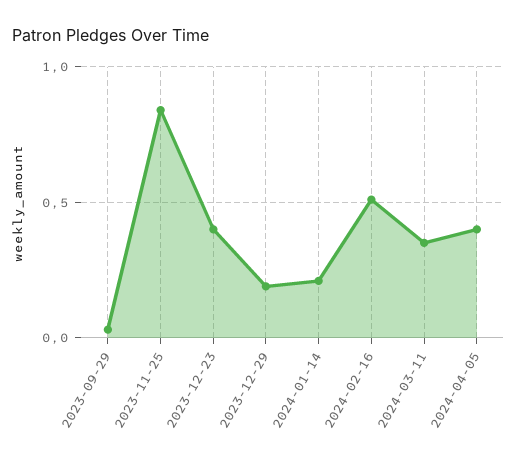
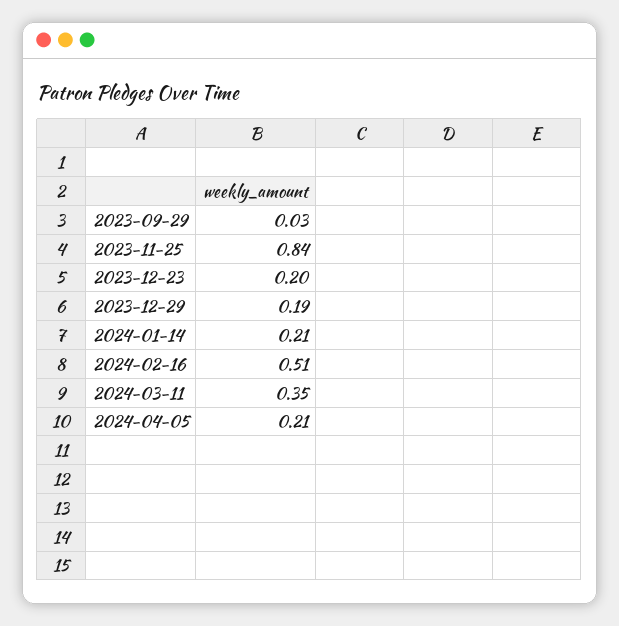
  {
    "2023-09-29": 0.03,
    "2023-11-25": 0.84,
-   "2023-12-23": 0.4,
+   "2023-12-23": 0.2,
    "2023-12-29": 0.19,
    "2024-01-14": 0.21,
    "2024-02-16": 0.51,
    "2024-03-11": 0.35,
-   "2024-04-05": 0.4
+   "2024-04-05": 0.21
  }

